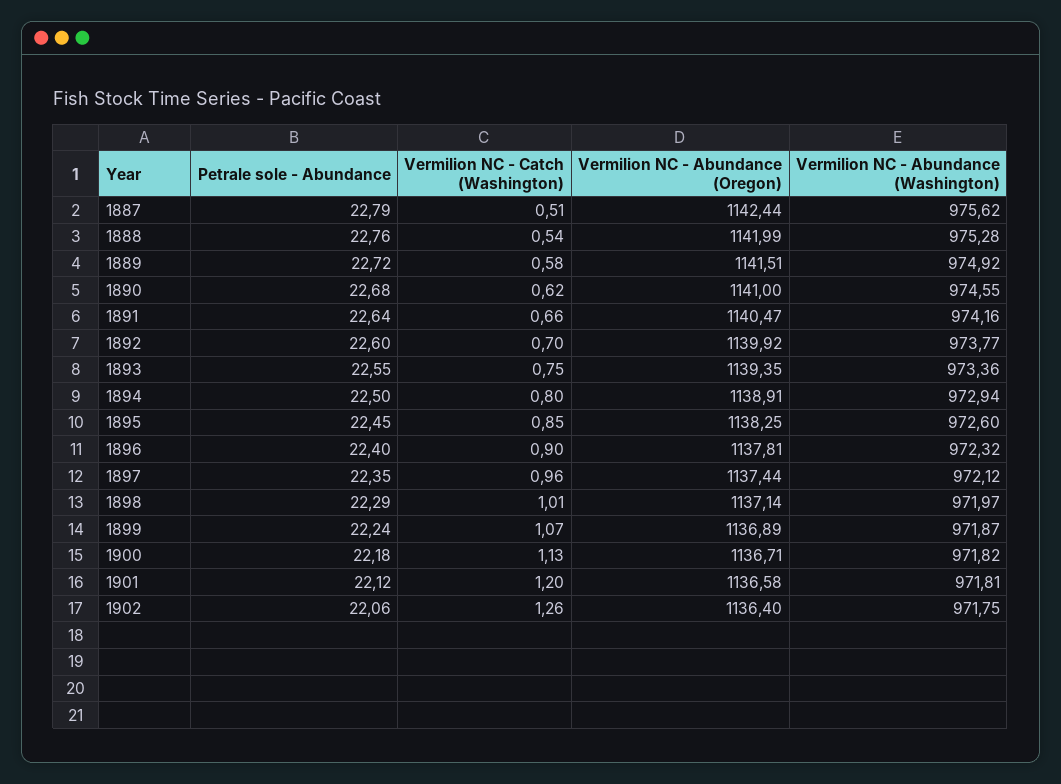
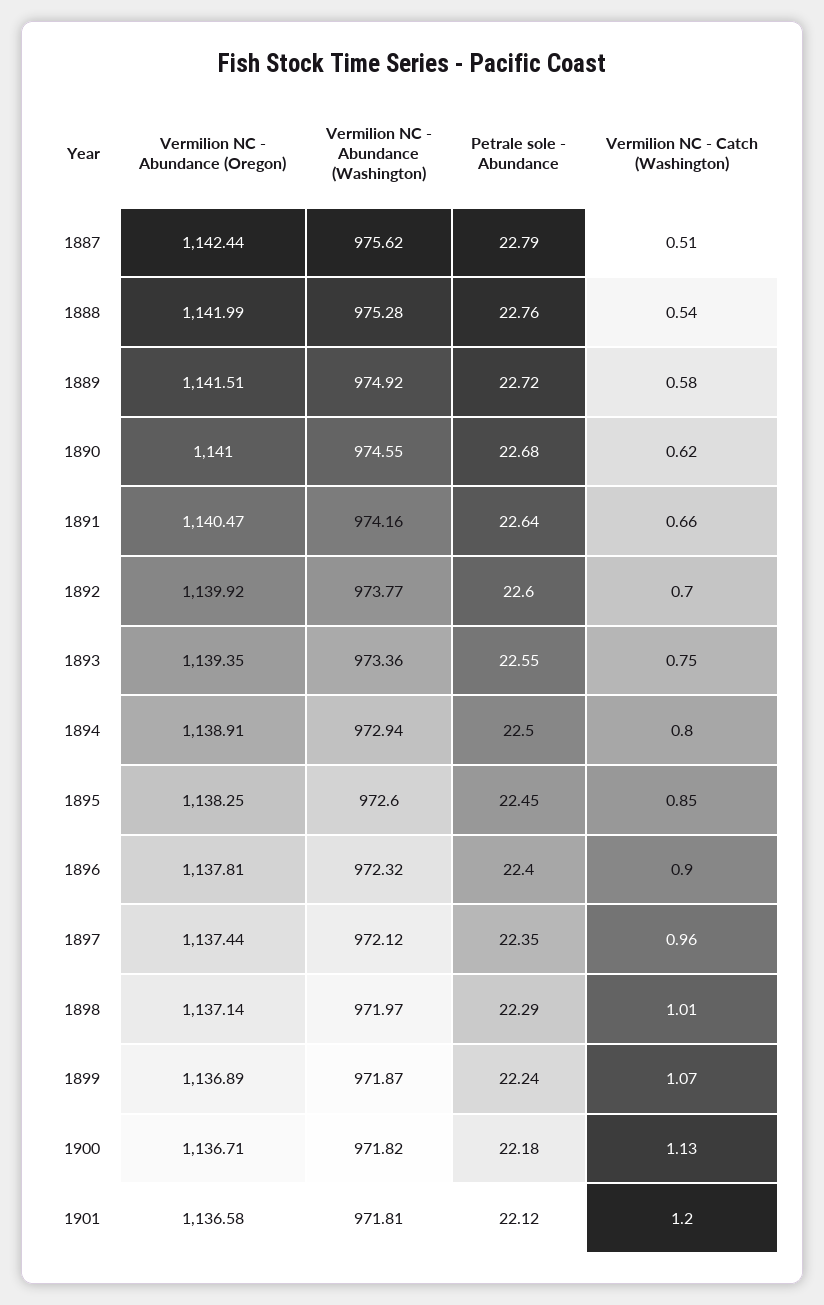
  {
    "Petrale sole - Abundance": {
      "1887": 22.79,
      "1888": 22.76,
      "1889": 22.72,
      "1890": 22.68,
      "1891": 22.64,
      "1892": 22.6,
      "1893": 22.55,
      "1894": 22.5,
      "1895": 22.45,
      "1896": 22.4,
      "1897": 22.35,
      "1898": 22.29,
      "1899": 22.24,
      "1900": 22.18,
-     "1901": 22.12,
+     "1901": 22.12
-     "1902": 22.06
    },
    "Vermilion NC - Catch (Washington)": {
      "1887": 0.51,
      "1888": 0.54,
      "1889": 0.58,
      "1890": 0.62,
      "1891": 0.66,
      "1892": 0.7,
      "1893": 0.75,
      "1894": 0.8,
      "1895": 0.85,
      "1896": 0.9,
      "1897": 0.96,
      "1898": 1.01,
      "1899": 1.07,
      "1900": 1.13,
-     "1901": 1.2,
+     "1901": 1.2
-     "1902": 1.26
    },
    "Vermilion NC - Abundance (Oregon)": {
      "1887": 1142.44,
      "1888": 1141.99,
      "1889": 1141.51,
      "1890": 1141,
      "1891": 1140.47,
      "1892": 1139.92,
      "1893": 1139.35,
      "1894": 1138.91,
      "1895": 1138.25,
      "1896": 1137.81,
      "1897": 1137.44,
      "1898": 1137.14,
      "1899": 1136.89,
      "1900": 1136.71,
-     "1901": 1136.58,
+     "1901": 1136.58
-     "1902": 1136.4
    },
    "Vermilion NC - Abundance (Washington)": {
      "1887": 975.62,
      "1888": 975.28,
      "1889": 974.92,
      "1890": 974.55,
      "1891": 974.16,
      "1892": 973.77,
      "1893": 973.36,
      "1894": 972.94,
      "1895": 972.6,
      "1896": 972.32,
      "1897": 972.12,
      "1898": 971.97,
      "1899": 971.87,
      "1900": 971.82,
-     "1901": 971.81,
+     "1901": 971.81
-     "1902": 971.75
    }
  }

